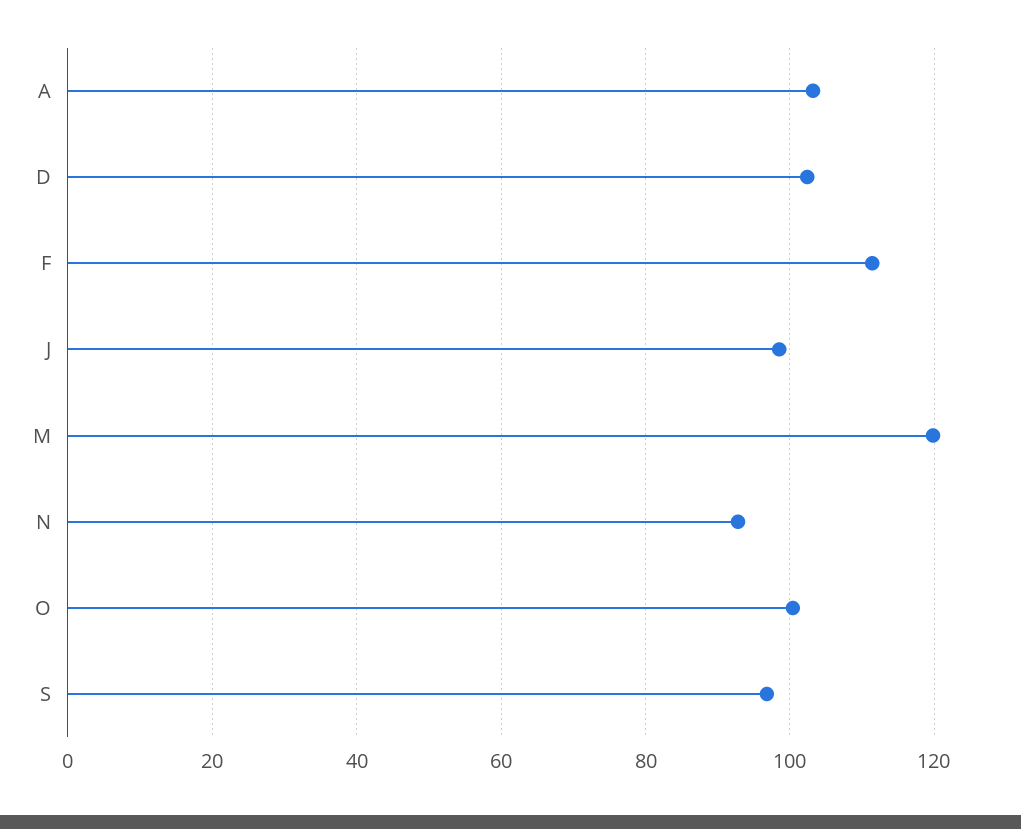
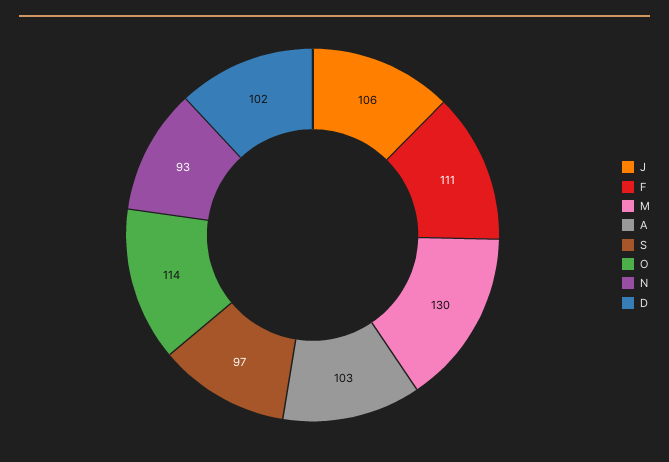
  {
    "A": 103,
    "D": 102,
    "F": 111,
-   "J": 98,
+   "J": 106,
-   "M": 120,
+   "M": 130,
    "N": 93,
-   "O": 100,
+   "O": 114,
    "S": 97
  }

